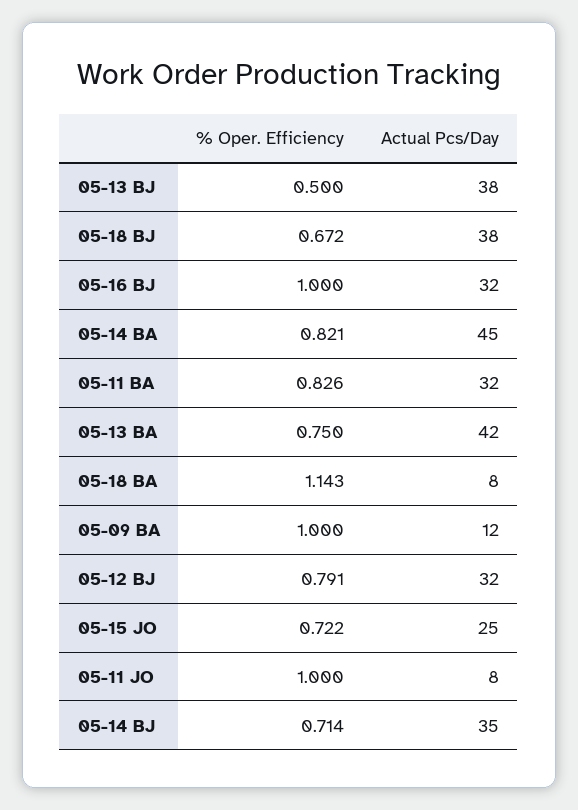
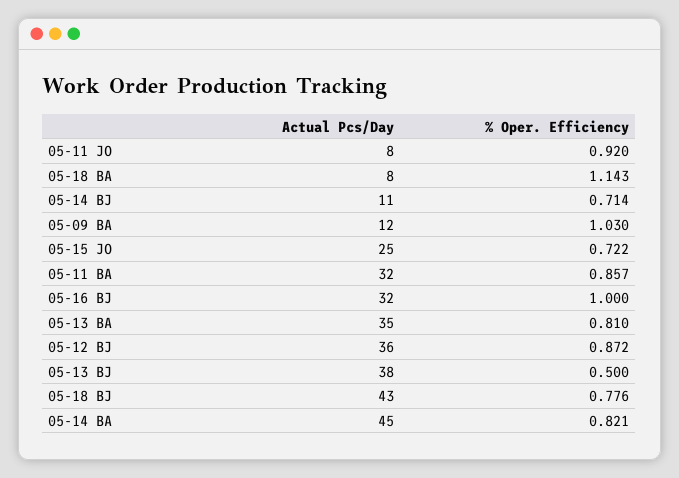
  {
    "% Oper. Efficiency": {
      "05-13 BJ": 0.5,
-     "05-18 BJ": 0.672,
+     "05-18 BJ": 0.776,
      "05-16 BJ": 1,
      "05-14 BA": 0.821,
-     "05-11 BA": 0.826,
+     "05-11 BA": 0.857,
-     "05-13 BA": 0.75,
+     "05-13 BA": 0.81,
      "05-18 BA": 1.143,
-     "05-09 BA": 1,
+     "05-09 BA": 1.03,
-     "05-12 BJ": 0.791,
+     "05-12 BJ": 0.872,
      "05-15 JO": 0.722,
-     "05-11 JO": 1,
+     "05-11 JO": 0.92,
      "05-14 BJ": 0.714
    },
    "Actual Pcs/Day": {
      "05-13 BJ": 38,
-     "05-18 BJ": 38,
+     "05-18 BJ": 43,
      "05-16 BJ": 32,
      "05-14 BA": 45,
      "05-11 BA": 32,
-     "05-13 BA": 42,
+     "05-13 BA": 35,
      "05-18 BA": 8,
      "05-09 BA": 12,
-     "05-12 BJ": 32,
+     "05-12 BJ": 36,
      "05-15 JO": 25,
      "05-11 JO": 8,
-     "05-14 BJ": 35
+     "05-14 BJ": 11
    }
  }

